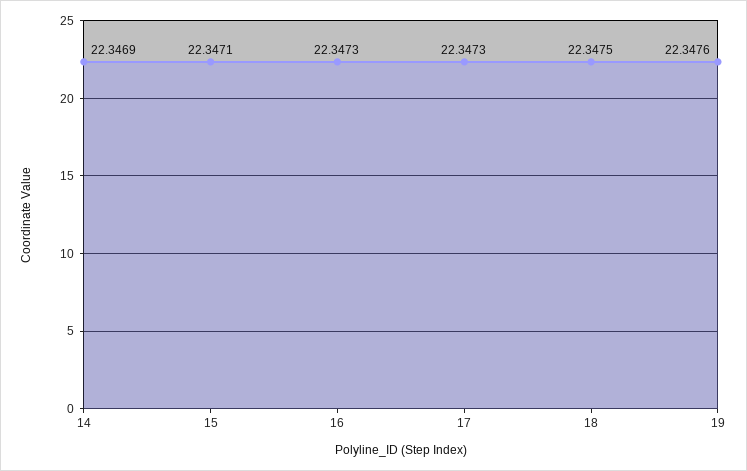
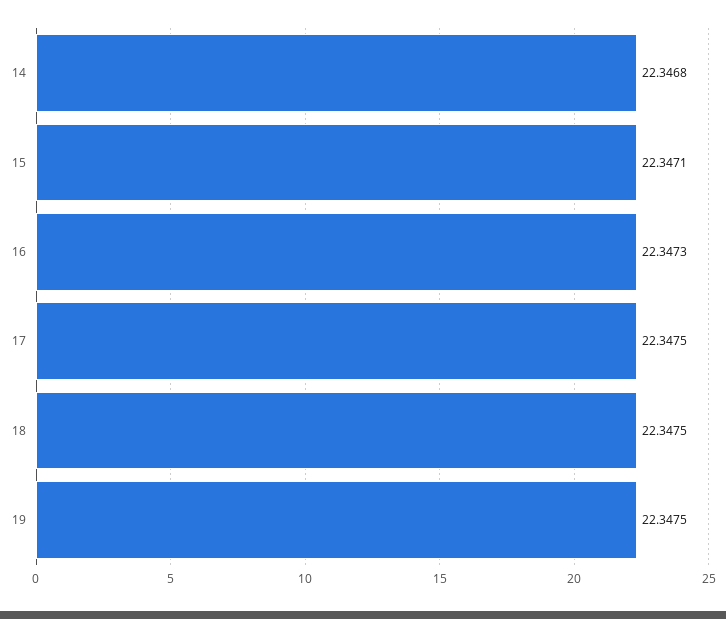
  {
-   "14": 22.3469,
+   "14": 22.3468,
    "15": 22.3471,
    "16": 22.3473,
-   "17": 22.3473,
+   "17": 22.3475,
    "18": 22.3475,
-   "19": 22.3476
+   "19": 22.3475
  }

